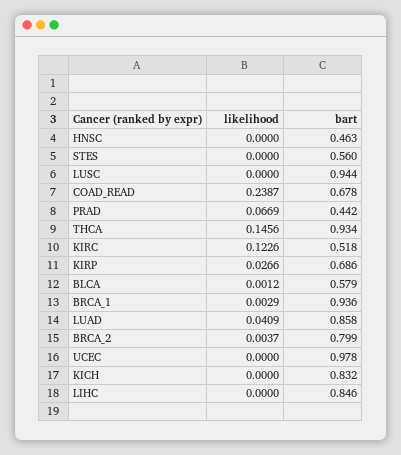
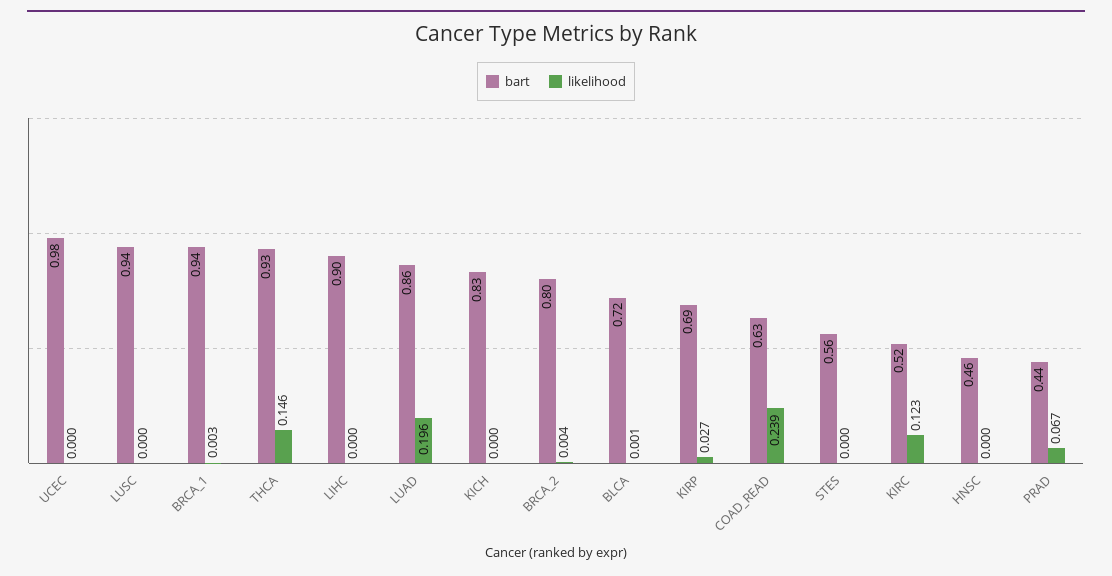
  {
    "likelihood": {
      "HNSC": 0,
      "STES": 0,
      "LUSC": 0,
      "COAD_READ": 0.2387,
      "PRAD": 0.0669,
      "THCA": 0.1456,
      "KIRC": 0.1226,
      "KIRP": 0.0266,
      "BLCA": 0.0012,
      "BRCA_1": 0.0029,
-     "LUAD": 0.0409,
+     "LUAD": 0.196,
      "BRCA_2": 0.0037,
      "UCEC": 0,
      "KICH": 0,
      "LIHC": 0
    },
    "bart": {
      "HNSC": 0.463,
      "STES": 0.56,
      "LUSC": 0.944,
-     "COAD_READ": 0.678,
+     "COAD_READ": 0.63,
      "PRAD": 0.442,
      "THCA": 0.934,
      "KIRC": 0.518,
      "KIRP": 0.686,
-     "BLCA": 0.579,
+     "BLCA": 0.72,
      "BRCA_1": 0.936,
      "LUAD": 0.858,
      "BRCA_2": 0.799,
      "UCEC": 0.978,
      "KICH": 0.832,
-     "LIHC": 0.846
+     "LIHC": 0.9
    }
  }

